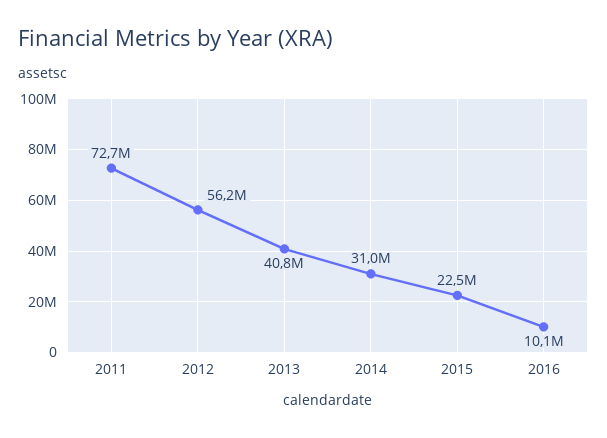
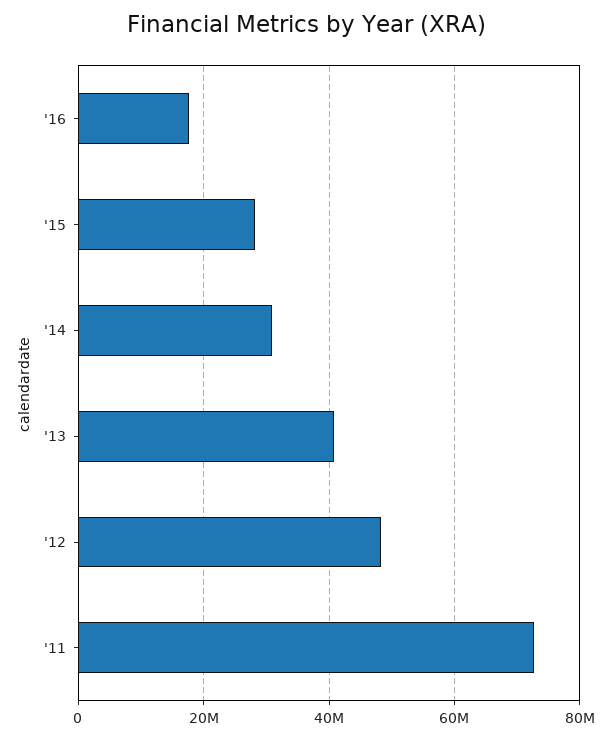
  {
    "2011": 72700000,
-   "2012": 56200000,
+   "2012": 48000000,
    "2013": 40800000,
    "2014": 31000000,
-   "2015": 22500000,
+   "2015": 28000000,
-   "2016": 10100000
+   "2016": 18000000
  }

